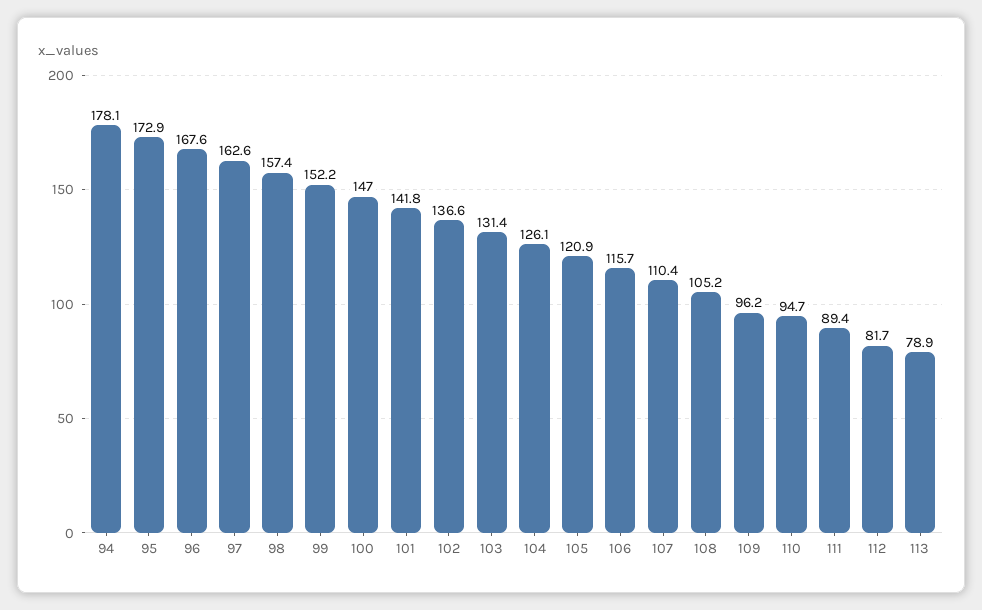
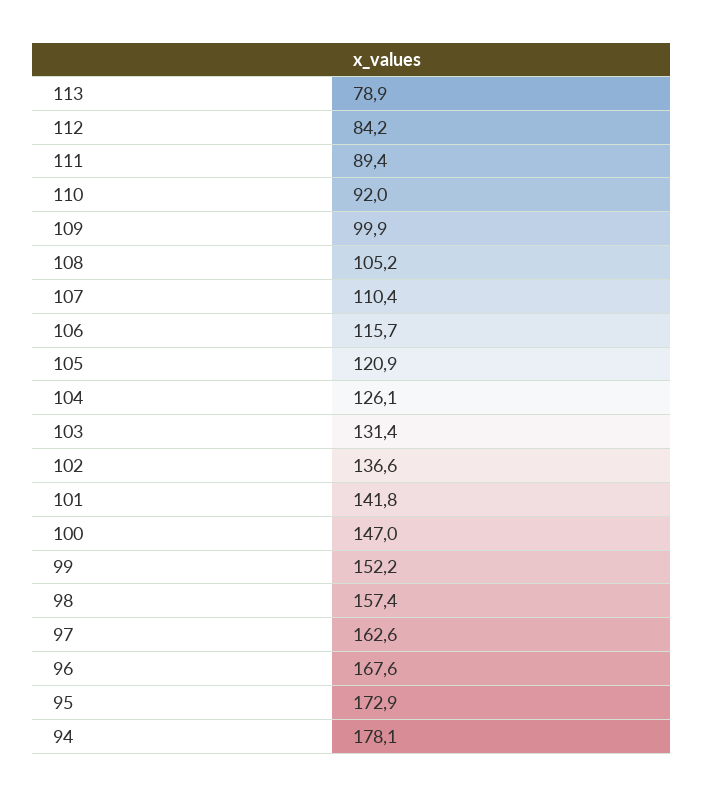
  {
    "94": 178.1,
    "95": 172.9,
    "96": 167.6,
    "97": 162.6,
    "98": 157.4,
    "99": 152.2,
    "100": 147,
    "101": 141.8,
    "102": 136.6,
    "103": 131.4,
    "104": 126.1,
    "105": 120.9,
    "106": 115.7,
    "107": 110.4,
    "108": 105.2,
-   "109": 96.2,
+   "109": 99.9,
-   "110": 94.7,
+   "110": 92,
    "111": 89.4,
-   "112": 81.7,
+   "112": 84.2,
    "113": 78.9
  }

